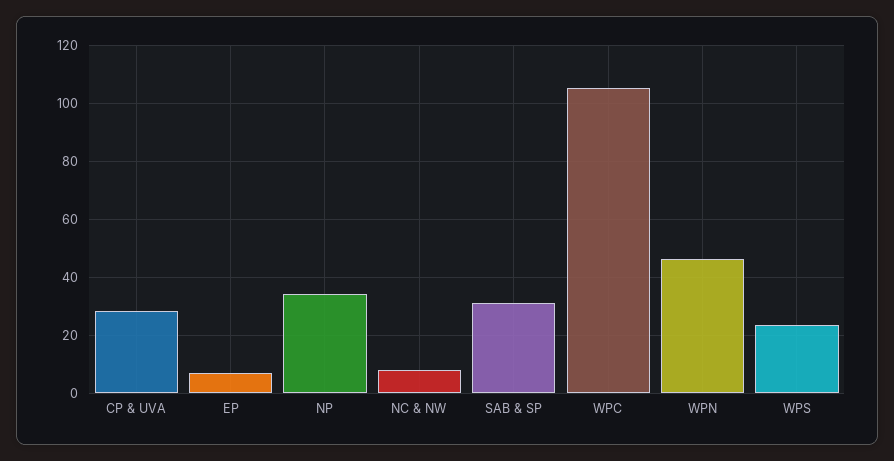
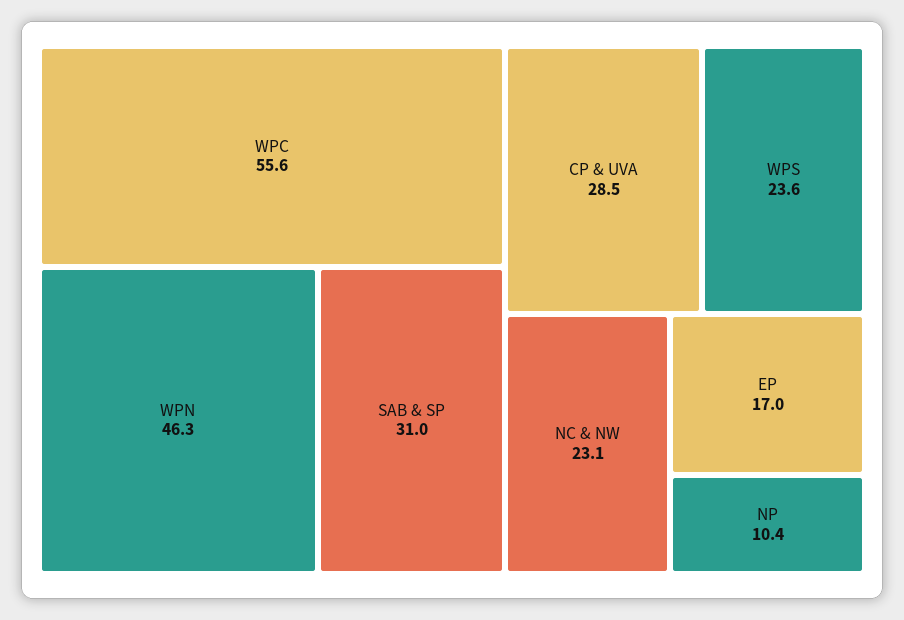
  {
    "CP & UVA": 28.5,
-   "EP": 7.5,
+   "EP": 17,
-   "NP": 35,
+   "NP": 10.4,
-   "NC & NW": 7.5,
+   "NC & NW": 23.1,
    "SAB & SP": 31,
-   "WPC": 105,
+   "WPC": 55.6,
    "WPN": 46.3,
    "WPS": 23.6
  }

